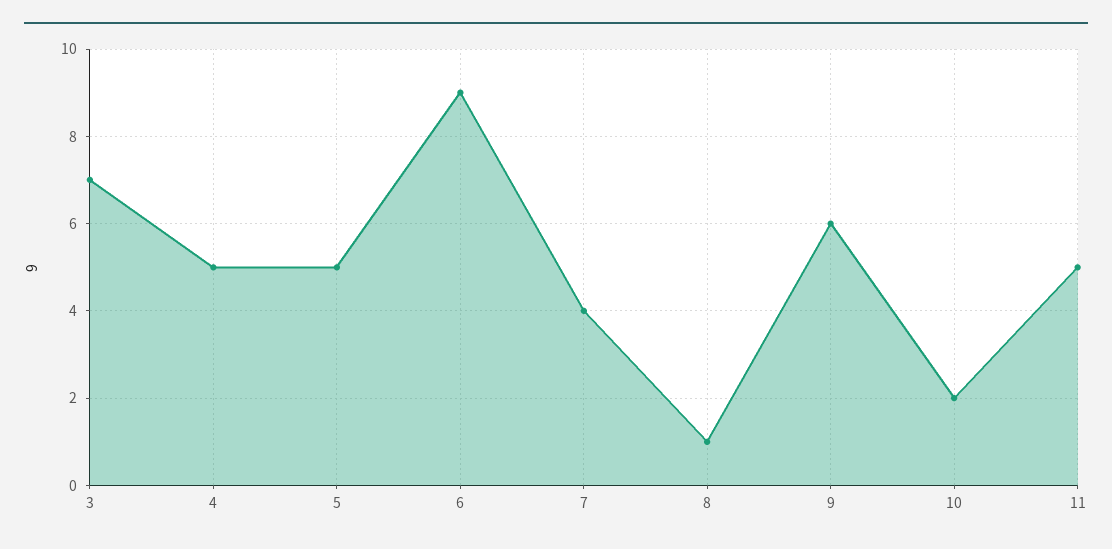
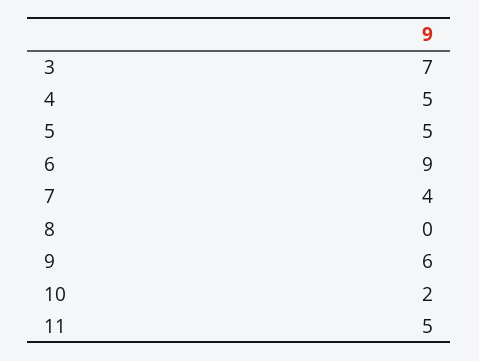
  {
    "3": 7,
    "4": 5,
    "5": 5,
    "6": 9,
    "7": 4,
-   "8": 1,
+   "8": 0,
    "9": 6,
    "10": 2,
    "11": 5
  }

